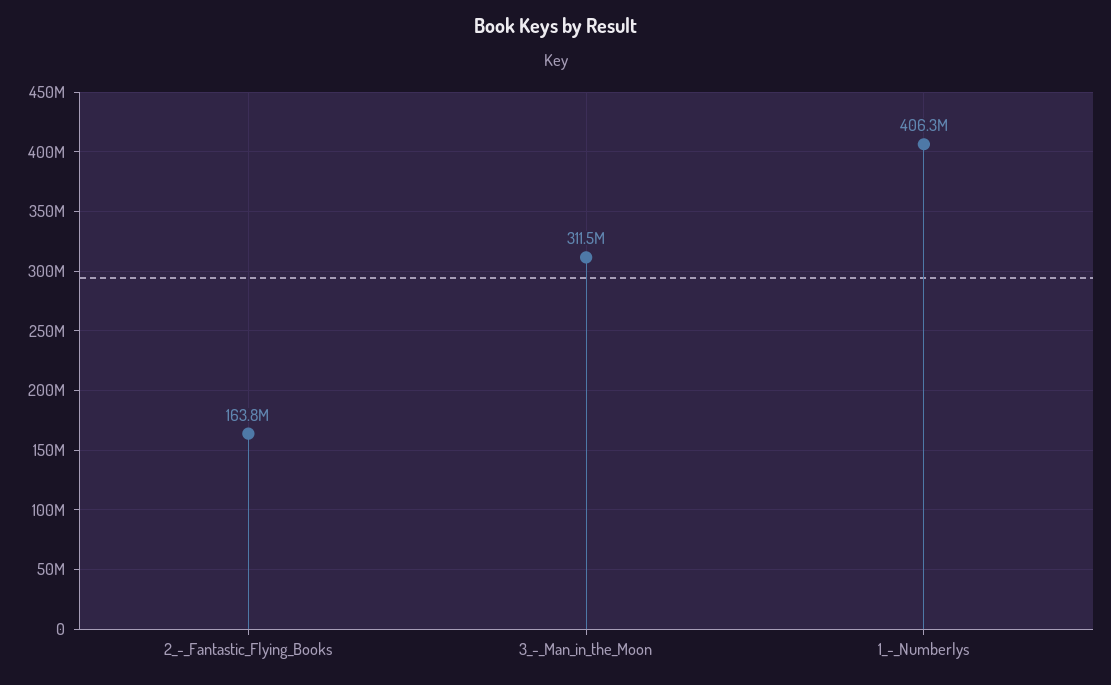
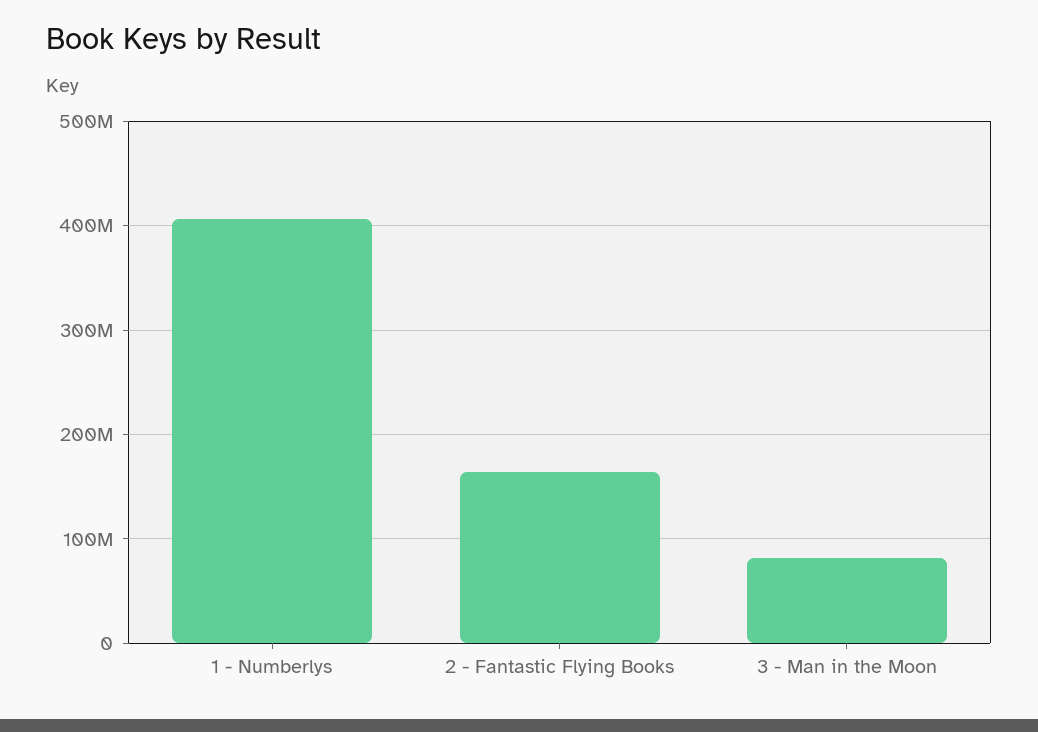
  {
    "2_-_Fantastic_Flying_Books": 163800000,
-   "3_-_Man_in_the_Moon": 311500000,
+   "3_-_Man_in_the_Moon": 80000000,
    "1_-_Numberlys": 406300000
  }

